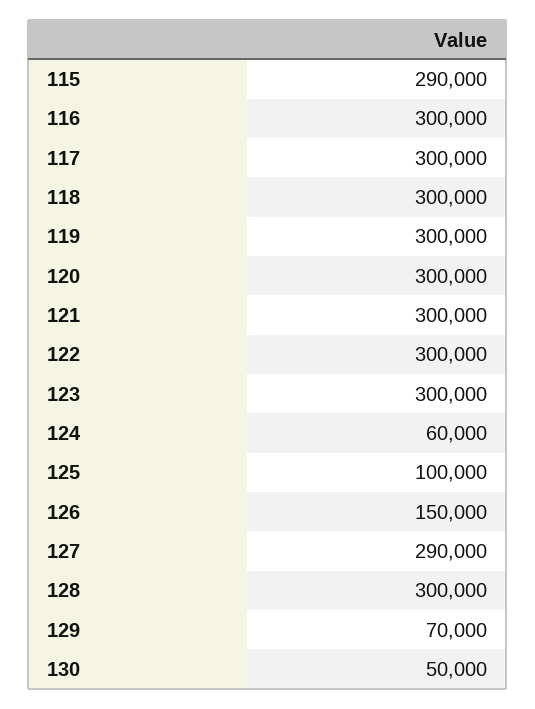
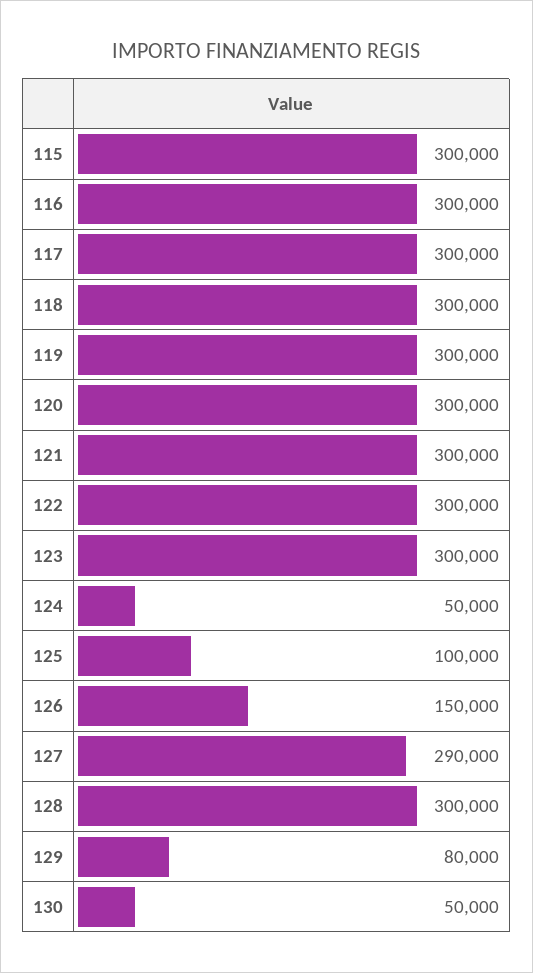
  {
-   "115": 290000,
+   "115": 300000,
    "116": 300000,
    "117": 300000,
    "118": 300000,
    "119": 300000,
    "120": 300000,
    "121": 300000,
    "122": 300000,
    "123": 300000,
-   "124": 60000,
+   "124": 50000,
    "125": 100000,
    "126": 150000,
    "127": 290000,
    "128": 300000,
-   "129": 70000,
+   "129": 80000,
    "130": 50000
  }

